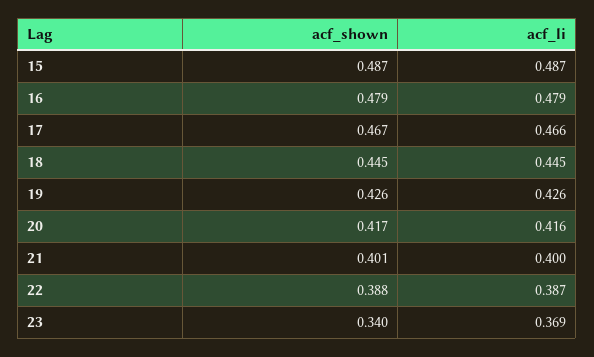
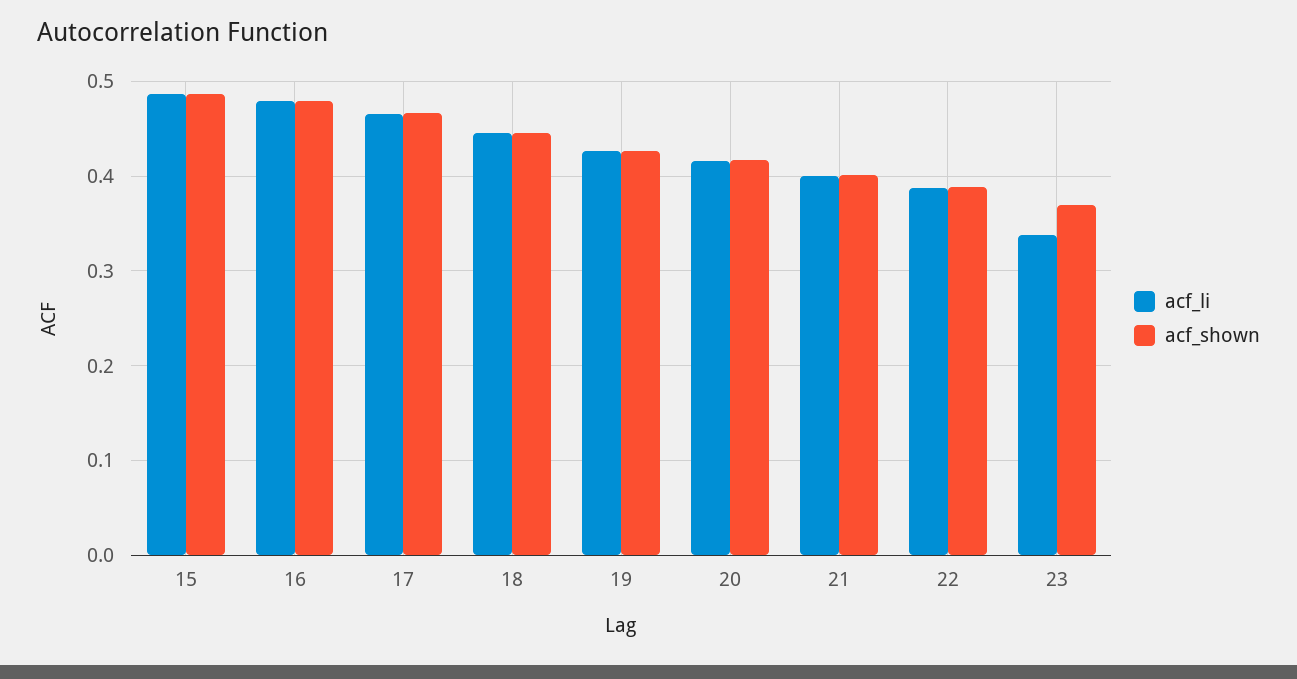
  {
    "acf_shown": {
      "15": 0.487,
      "16": 0.479,
      "17": 0.467,
      "18": 0.445,
      "19": 0.426,
      "20": 0.417,
      "21": 0.401,
      "22": 0.388,
-     "23": 0.34
+     "23": 0.37
    },
    "acf_li": {
      "15": 0.487,
      "16": 0.479,
      "17": 0.466,
      "18": 0.445,
      "19": 0.426,
      "20": 0.416,
      "21": 0.4,
      "22": 0.387,
-     "23": 0.369
+     "23": 0.34
    }
  }

